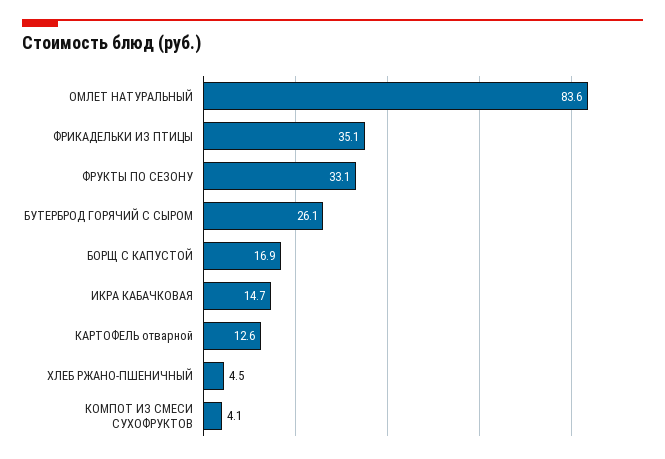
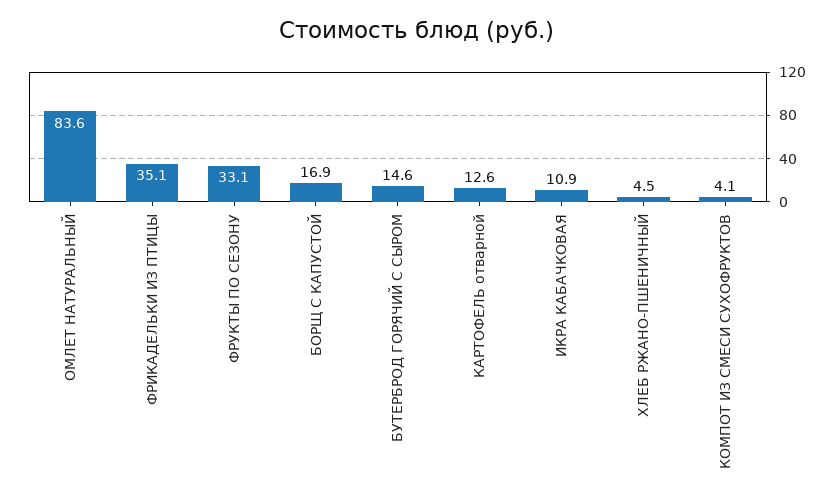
  {
    "ОМЛЕТ НАТУРАЛЬНЫЙ": 83.6,
    "ФРИКАДЕЛЬКИ ИЗ ПТИЦЫ": 35.1,
    "ФРУКТЫ ПО СЕЗОНУ": 33.1,
-   "БУТЕРБРОД ГОРЯЧИЙ С СЫРОМ": 26.1,
+   "БУТЕРБРОД ГОРЯЧИЙ С СЫРОМ": 14.6,
    "БОРЩ С КАПУСТОЙ": 16.9,
-   "ИКРА КАБАЧКОВАЯ": 14.7,
+   "ИКРА КАБАЧКОВАЯ": 10.9,
    "КАРТОФЕЛЬ отварной": 12.6,
    "ХЛЕБ РЖАНО-ПШЕНИЧНЫЙ": 4.5,
    "КОМПОТ ИЗ СМЕСИ СУХОФРУКТОВ": 4.1
  }

